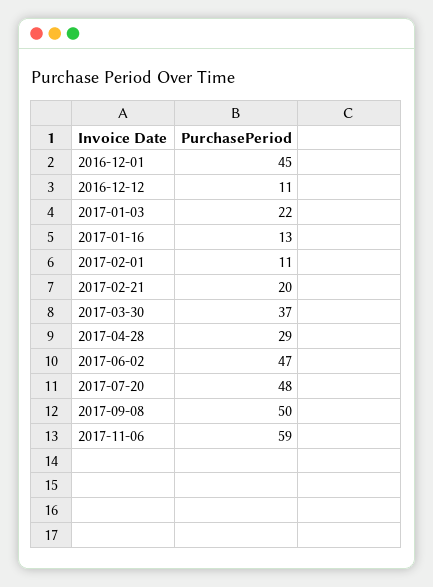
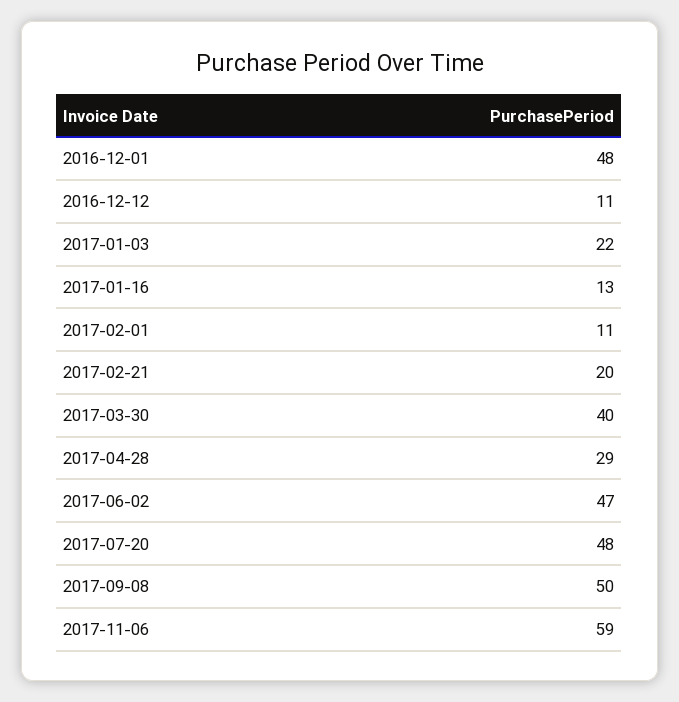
  {
-   "2016-12-01": 45,
+   "2016-12-01": 48,
    "2016-12-12": 11,
    "2017-01-03": 22,
    "2017-01-16": 13,
    "2017-02-01": 11,
    "2017-02-21": 20,
-   "2017-03-30": 37,
+   "2017-03-30": 40,
    "2017-04-28": 29,
    "2017-06-02": 47,
    "2017-07-20": 48,
    "2017-09-08": 50,
    "2017-11-06": 59
  }

